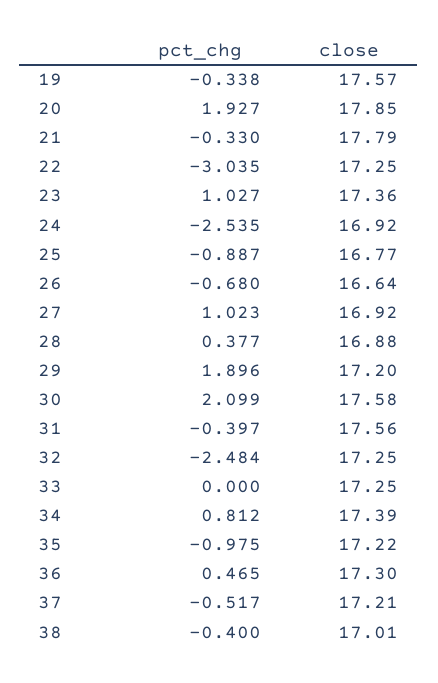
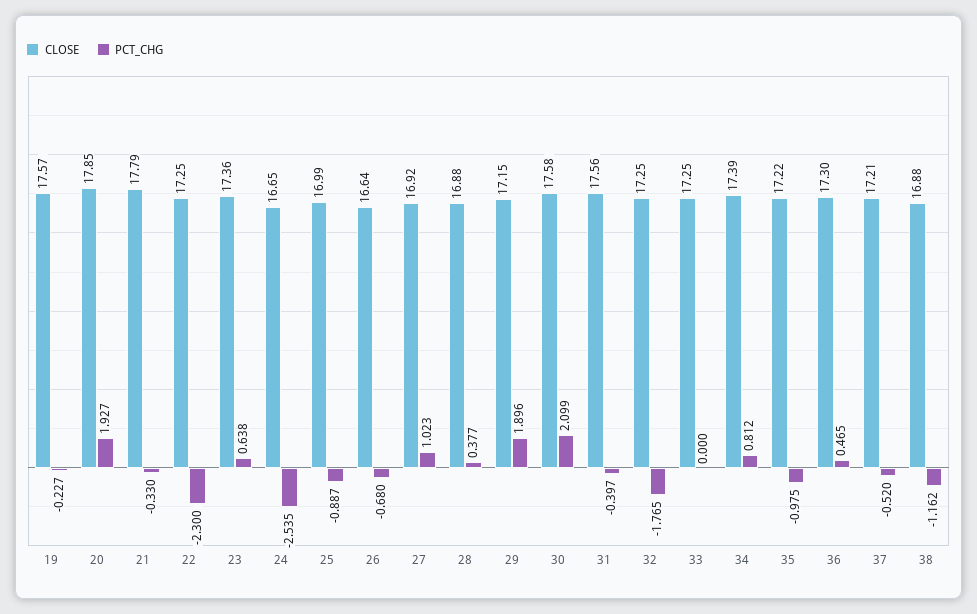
  {
    "pct_chg": {
-     "19": -0.338,
+     "19": -0.227,
      "20": 1.927,
      "21": -0.33,
-     "22": -3.035,
+     "22": -2.3,
-     "23": 1.027,
+     "23": 0.638,
      "24": -2.535,
      "25": -0.887,
      "26": -0.68,
      "27": 1.023,
      "28": 0.377,
      "29": 1.896,
      "30": 2.099,
      "31": -0.397,
-     "32": -2.484,
+     "32": -1.765,
      "33": 0,
      "34": 0.812,
      "35": -0.975,
      "36": 0.465,
-     "37": -0.517,
+     "37": -0.52,
-     "38": -0.4
+     "38": -1.162
    },
    "close": {
      "19": 17.57,
      "20": 17.85,
      "21": 17.79,
      "22": 17.25,
      "23": 17.36,
-     "24": 16.92,
+     "24": 16.65,
-     "25": 16.77,
+     "25": 16.99,
      "26": 16.64,
      "27": 16.92,
      "28": 16.88,
-     "29": 17.2,
+     "29": 17.15,
      "30": 17.58,
      "31": 17.56,
      "32": 17.25,
      "33": 17.25,
      "34": 17.39,
      "35": 17.22,
      "36": 17.3,
      "37": 17.21,
-     "38": 17.01
+     "38": 16.88
    }
  }

